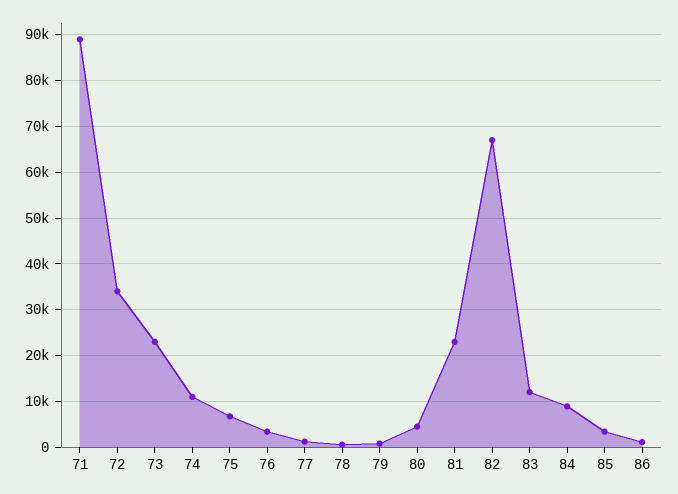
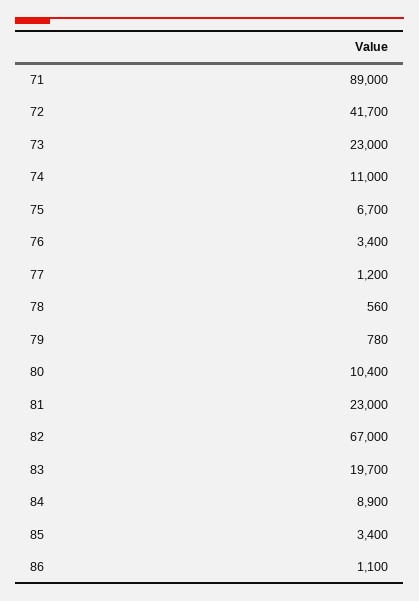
  {
    "71": 89000,
-   "72": 34000,
+   "72": 41700,
    "73": 23000,
    "74": 11000,
    "75": 6700,
    "76": 3400,
    "77": 1200,
    "78": 560,
    "79": 780,
-   "80": 4000,
+   "80": 10400,
    "81": 23000,
    "82": 67000,
-   "83": 12000,
+   "83": 19700,
    "84": 8900,
    "85": 3400,
    "86": 1100
  }

